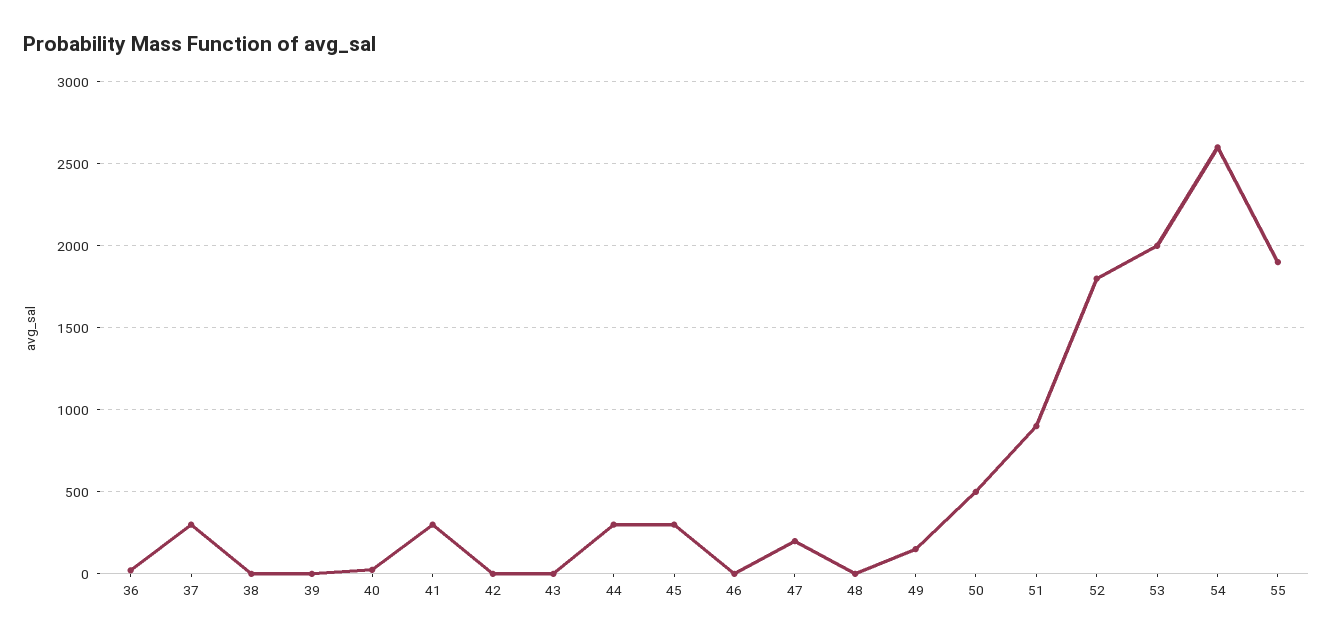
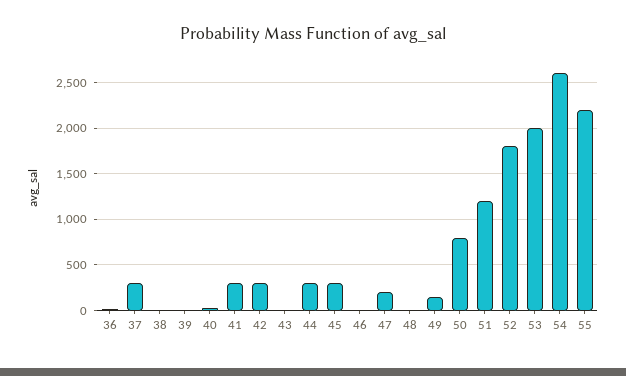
  {
    "36": 0,
    "37": 300,
    "38": 0,
    "39": 0,
    "40": 0,
    "41": 300,
-   "42": 0,
+   "42": 300,
    "43": 0,
    "44": 300,
    "45": 300,
    "46": 0,
    "47": 200,
    "48": 0,
    "49": 150,
-   "50": 500,
+   "50": 800,
-   "51": 900,
+   "51": 1200,
    "52": 1800,
    "53": 2000,
    "54": 2600,
-   "55": 1900
+   "55": 2200
  }

